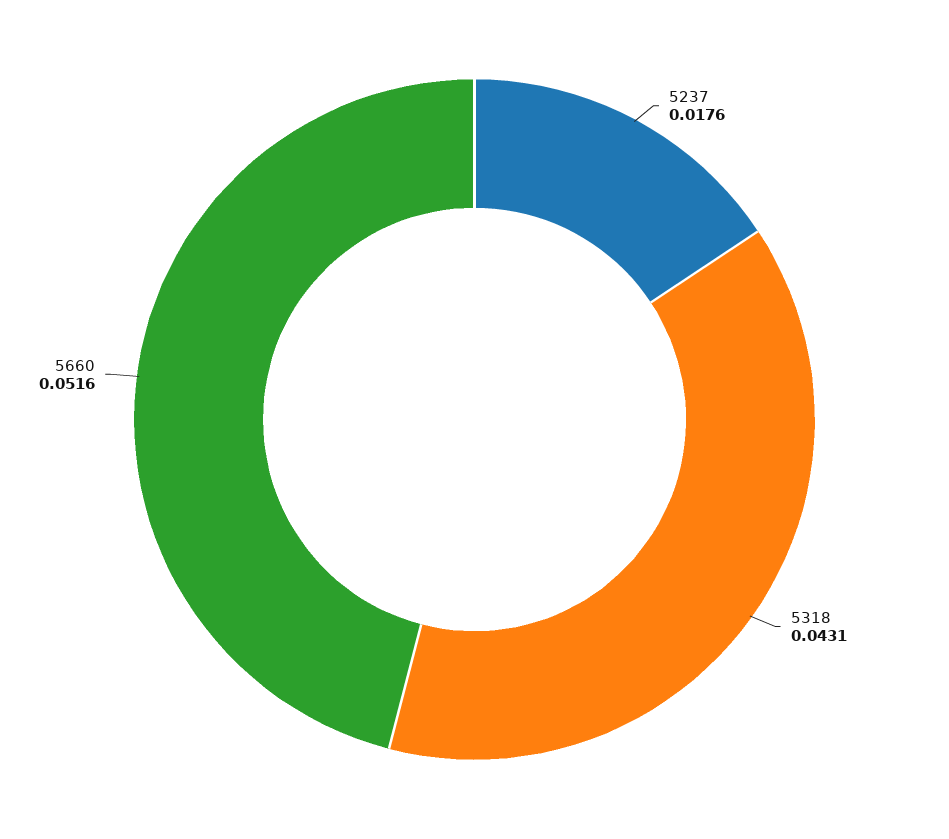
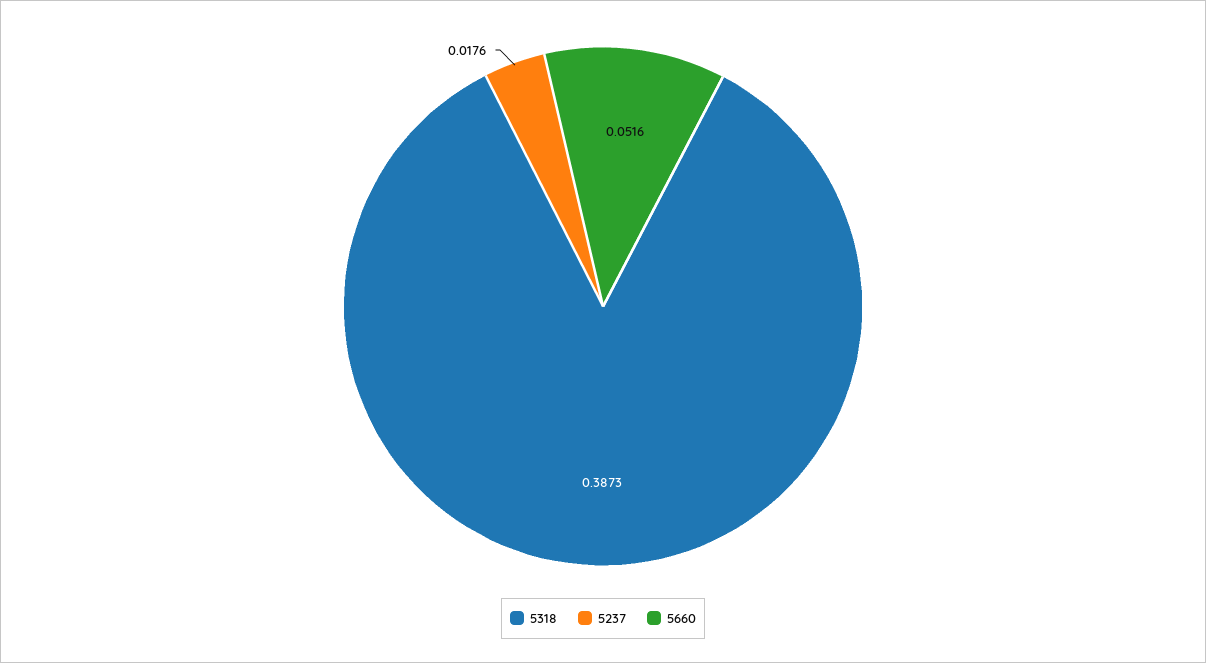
  {
    "5237": 0.0176,
-   "5318": 0.0431,
+   "5318": 0.3873,
    "5660": 0.0516
  }

